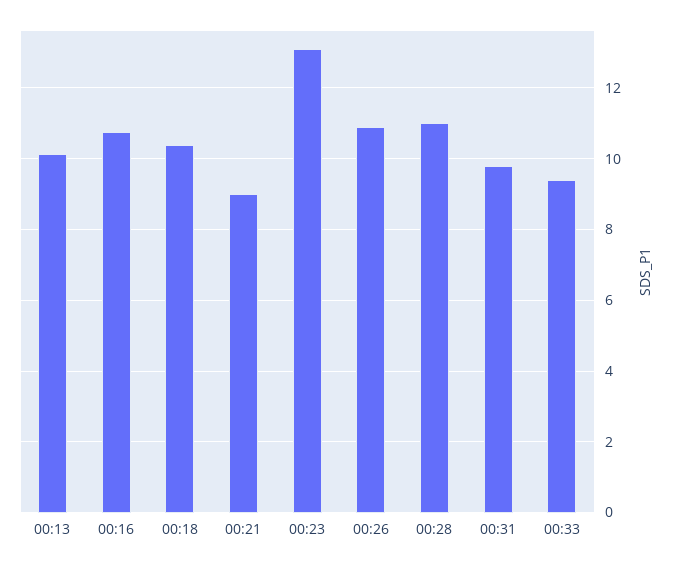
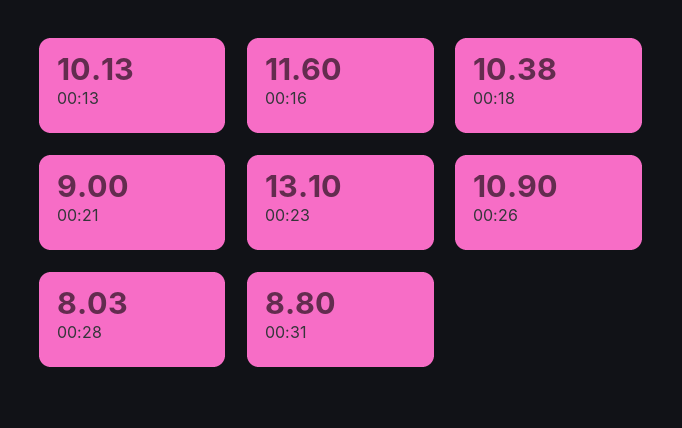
  {
    "00:13": 10.13,
-   "00:16": 10.8,
+   "00:16": 11.6,
    "00:18": 10.38,
    "00:21": 9,
    "00:23": 13.1,
    "00:26": 10.9,
-   "00:28": 11,
+   "00:28": 8.03,
-   "00:31": 9.8,
+   "00:31": 8.8
-   "00:33": 9.4
  }

